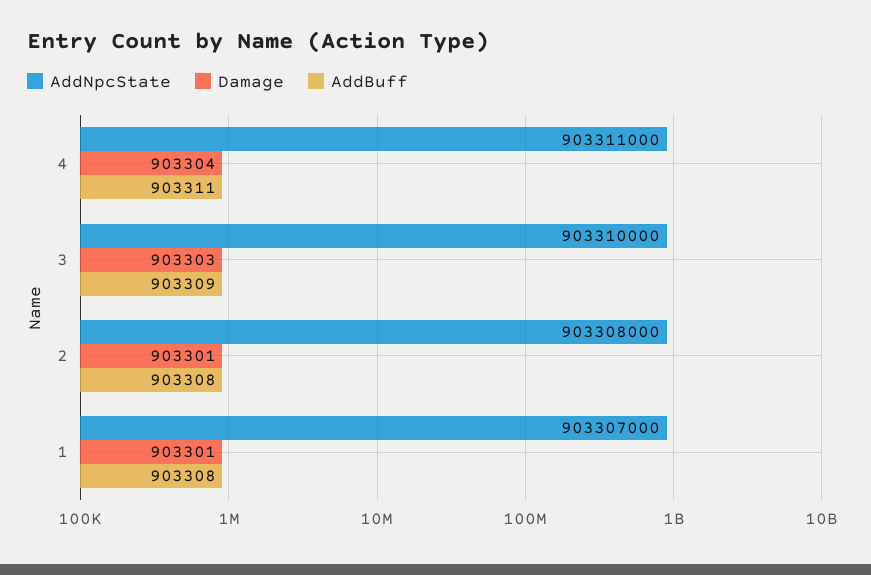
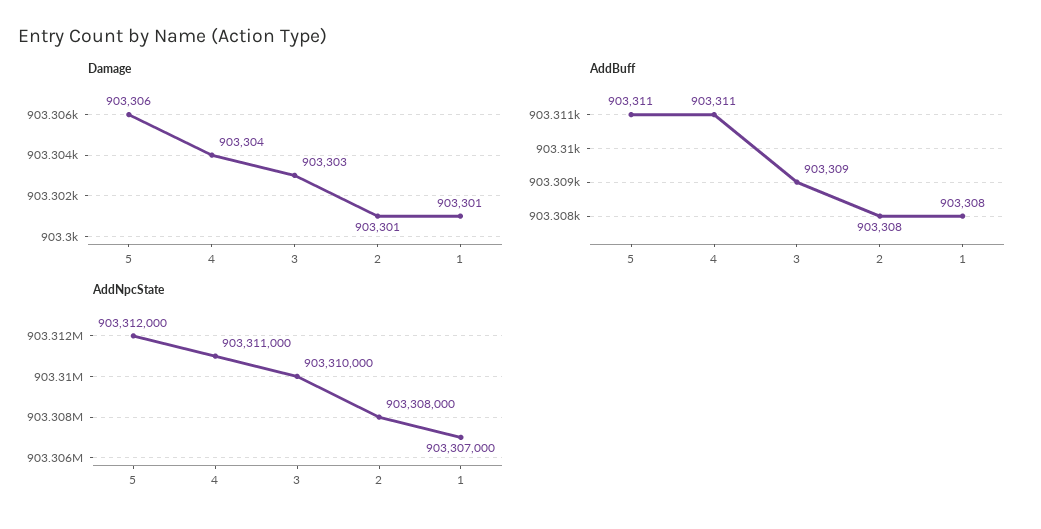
  {
    "AddNpcState": {
      "4": 903311000,
      "3": 903310000,
      "2": 903308000,
-     "1": 903307000
+     "1": 903307000,
+     "5": 903312000
    },
    "Damage": {
      "4": 903304,
      "3": 903303,
      "2": 903301,
-     "1": 903301
+     "1": 903301,
+     "5": 903306
    },
    "AddBuff": {
      "4": 903311,
      "3": 903309,
      "2": 903308,
-     "1": 903308
+     "1": 903308,
+     "5": 903311
    }
  }

